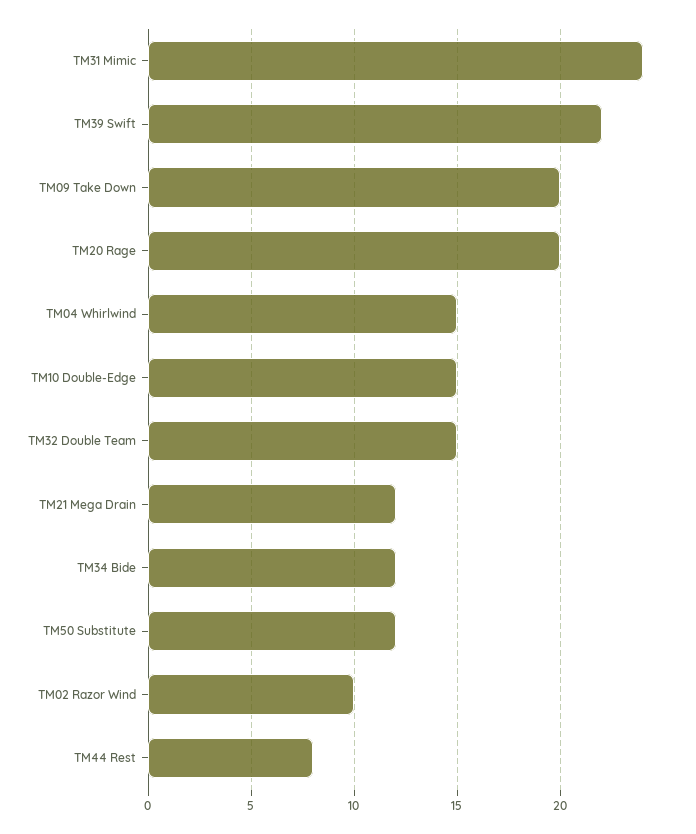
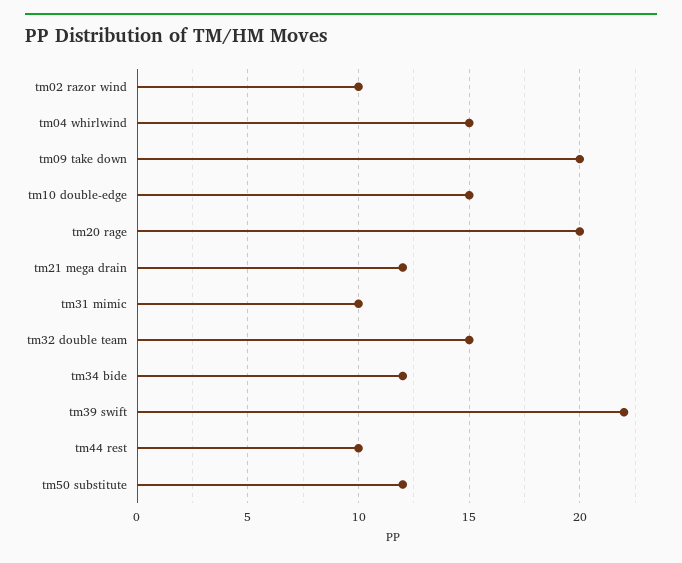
  {
-   "TM31 Mimic": 24,
+   "TM31 Mimic": 10,
    "TM39 Swift": 22,
    "TM09 Take Down": 20,
    "TM20 Rage": 20,
    "TM04 Whirlwind": 15,
    "TM10 Double-Edge": 15,
    "TM32 Double Team": 15,
    "TM21 Mega Drain": 12,
    "TM34 Bide": 12,
    "TM50 Substitute": 12,
    "TM02 Razor Wind": 10,
-   "TM44 Rest": 8
+   "TM44 Rest": 10
  }

